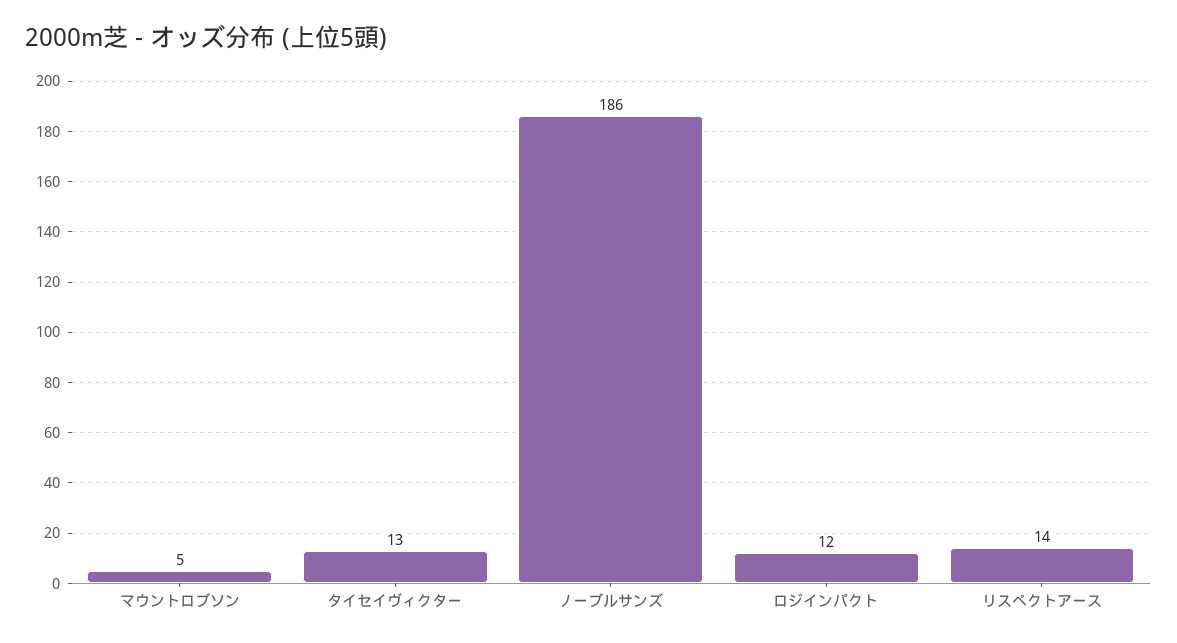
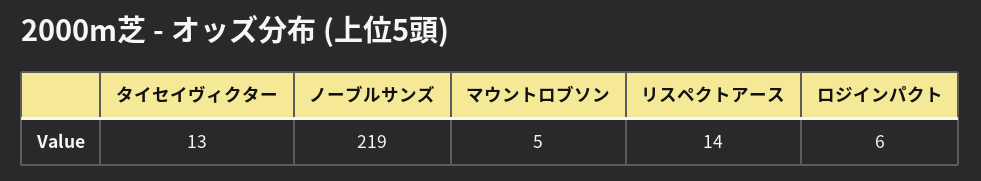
  {
    "マウントロブソン": 5,
    "タイセイヴィクター": 13,
-   "ノーブルサンズ": 186,
+   "ノーブルサンズ": 219,
-   "ロジインパクト": 12,
+   "ロジインパクト": 6,
    "リスペクトアース": 14
  }

